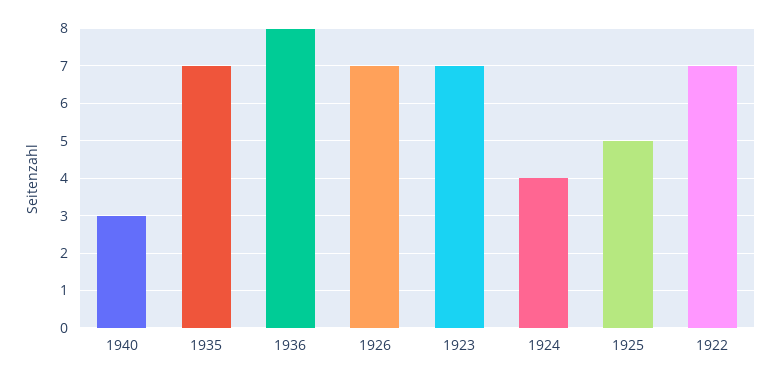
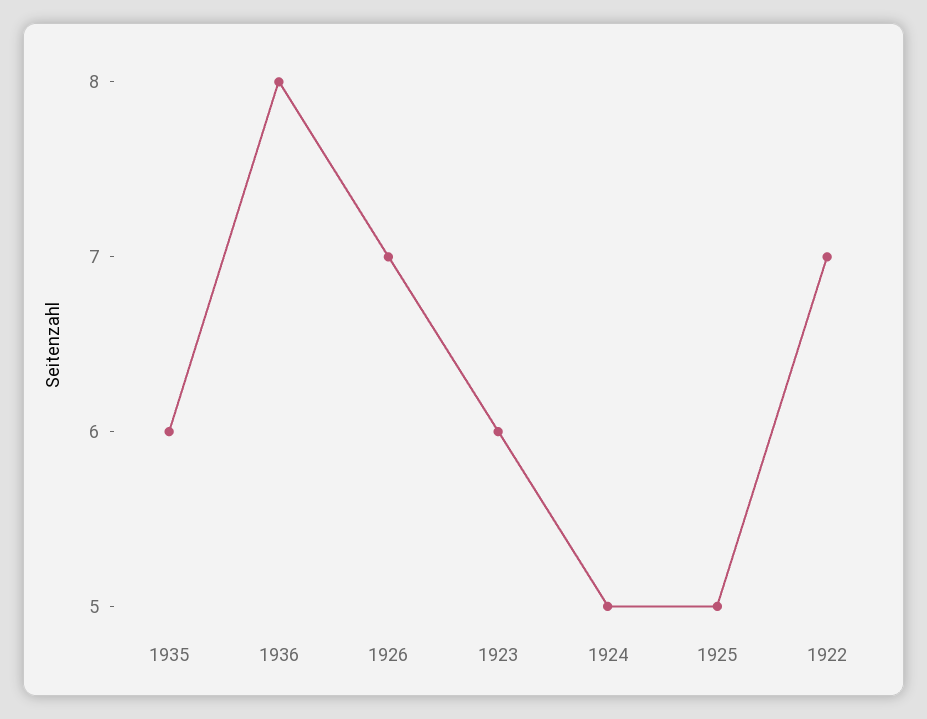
  {
-   "1940": 3,
-   "1935": 7,
+   "1935": 6,
    "1936": 8,
    "1926": 7,
-   "1923": 7,
+   "1923": 6,
-   "1924": 4,
+   "1924": 5,
    "1925": 5,
    "1922": 7
  }

